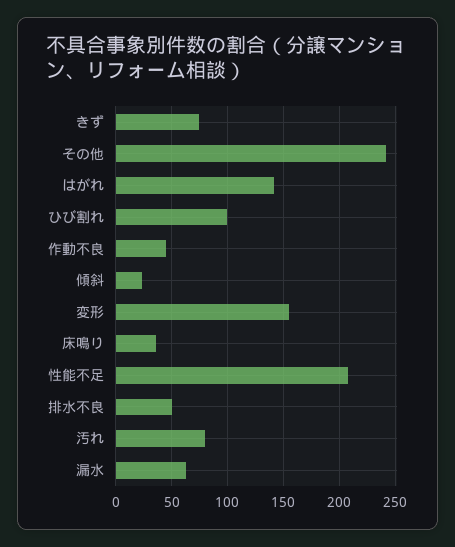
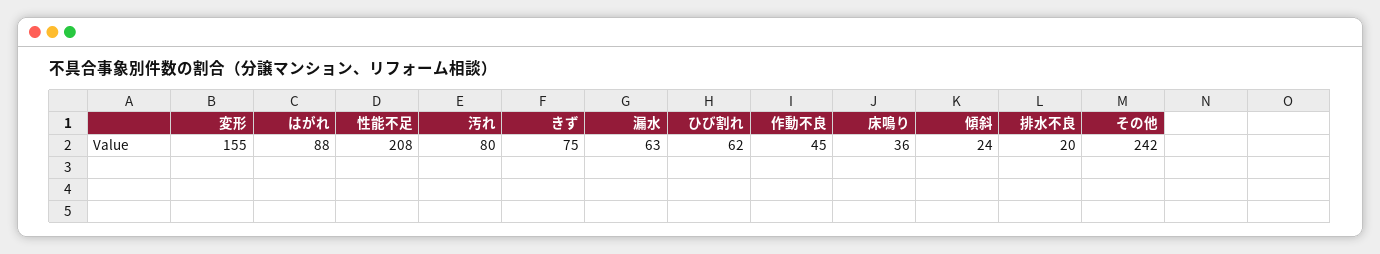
  {
    "きず": 75,
    "その他": 242,
-   "はがれ": 140,
+   "はがれ": 88,
-   "ひび割れ": 100,
+   "ひび割れ": 62,
    "作動不良": 45,
    "傾斜": 24,
    "変形": 155,
    "床鳴り": 36,
    "性能不足": 208,
-   "排水不良": 50,
+   "排水不良": 20,
    "汚れ": 80,
    "漏水": 63
  }

